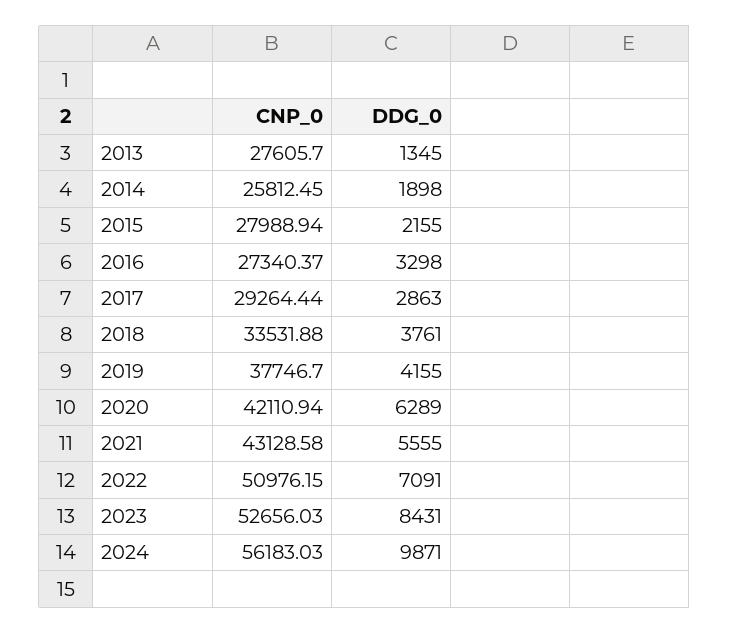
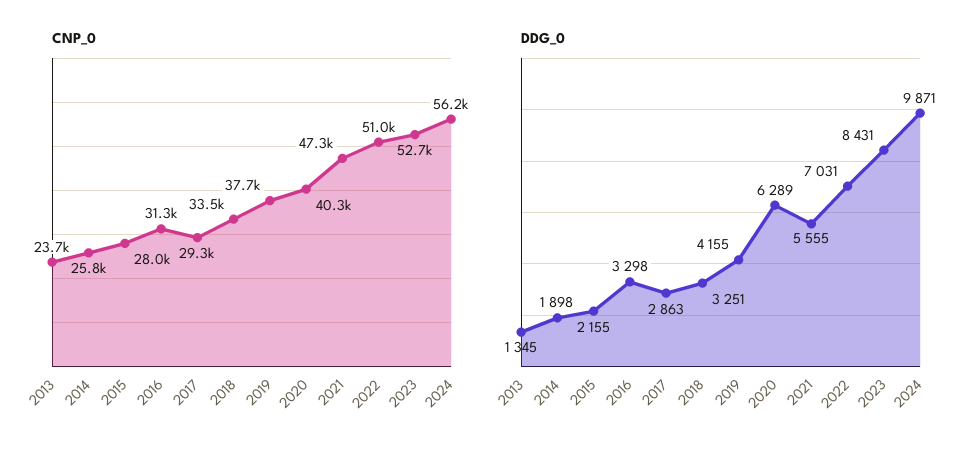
  {
    "CNP_0": {
-     "2013": 27605.7,
+     "2013": 23700,
      "2014": 25812.45,
      "2015": 27988.94,
-     "2016": 27340.37,
+     "2016": 31300,
      "2017": 29264.44,
      "2018": 33531.88,
      "2019": 37746.7,
-     "2020": 42110.94,
+     "2020": 40300,
-     "2021": 43128.58,
+     "2021": 47300,
      "2022": 50976.15,
      "2023": 52656.03,
      "2024": 56183.03
    },
    "DDG_0": {
      "2013": 1345,
      "2014": 1898,
      "2015": 2155,
      "2016": 3298,
      "2017": 2863,
-     "2018": 3761,
+     "2018": 3251,
      "2019": 4155,
      "2020": 6289,
      "2021": 5555,
-     "2022": 7091,
+     "2022": 7031,
      "2023": 8431,
      "2024": 9871
    }
  }

